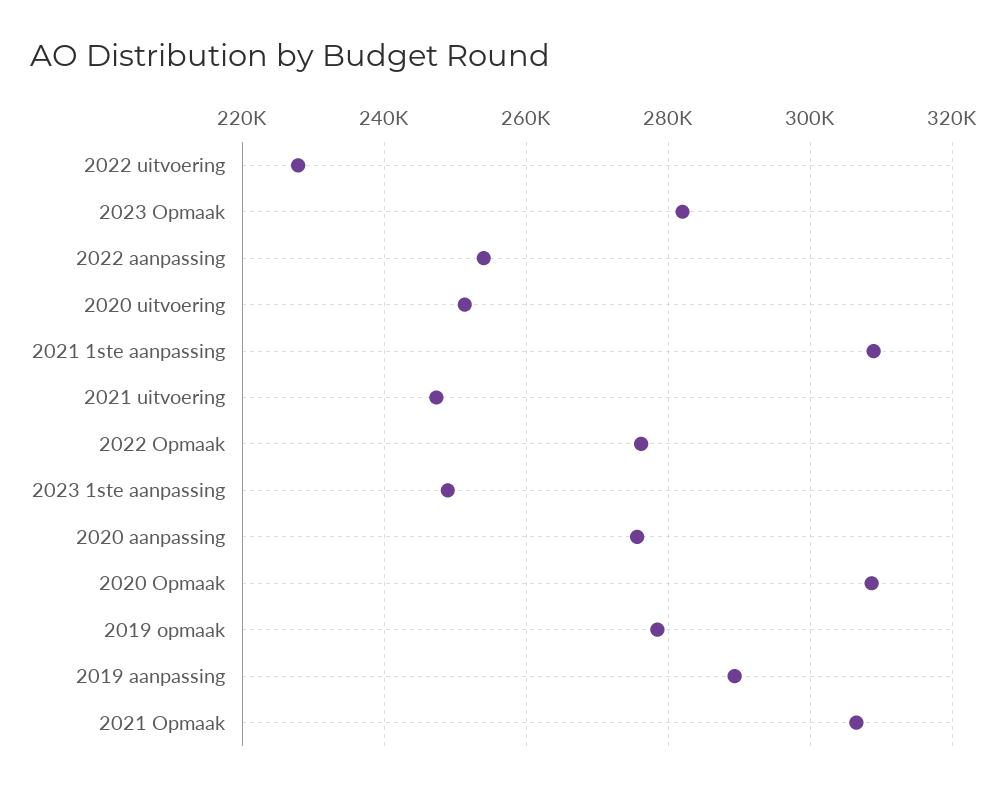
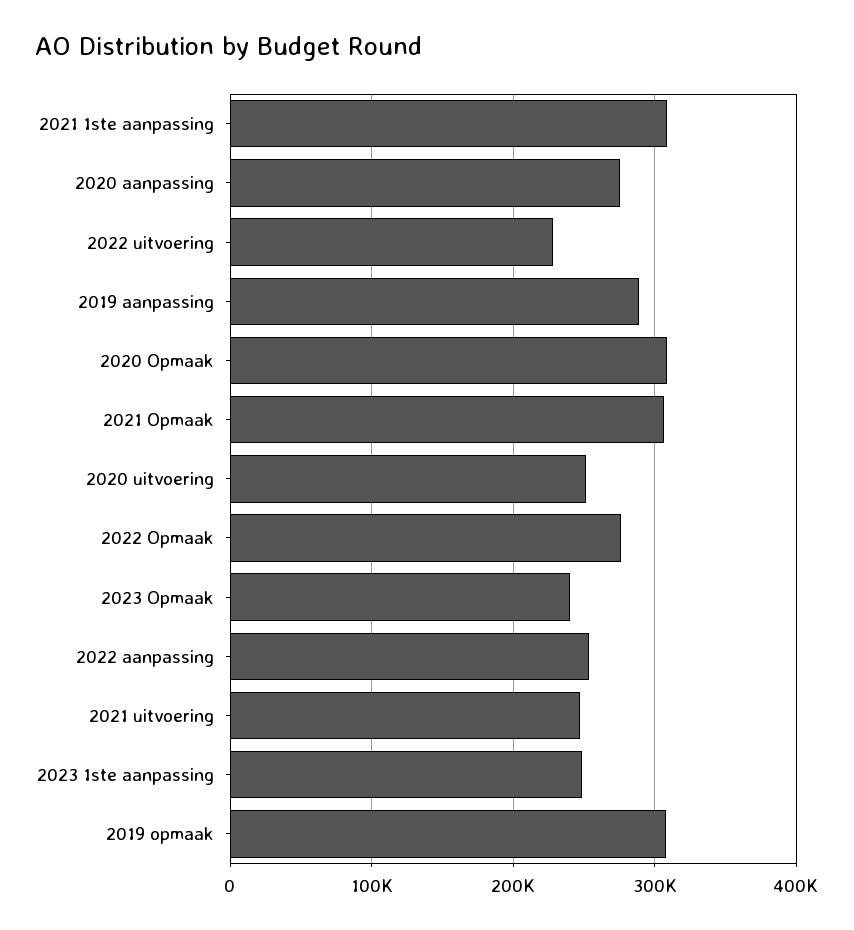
  {
    "2022 uitvoering": 228000,
-   "2023 Opmaak": 282000,
+   "2023 Opmaak": 240000,
    "2022 aanpassing": 254000,
    "2020 uitvoering": 252000,
    "2021 1ste aanpassing": 308000,
    "2021 uitvoering": 248000,
    "2022 Opmaak": 276000,
    "2023 1ste aanpassing": 248000,
    "2020 aanpassing": 276000,
    "2020 Opmaak": 308000,
-   "2019 opmaak": 278000,
+   "2019 opmaak": 310000,
    "2019 aanpassing": 290000,
    "2021 Opmaak": 306000
  }

